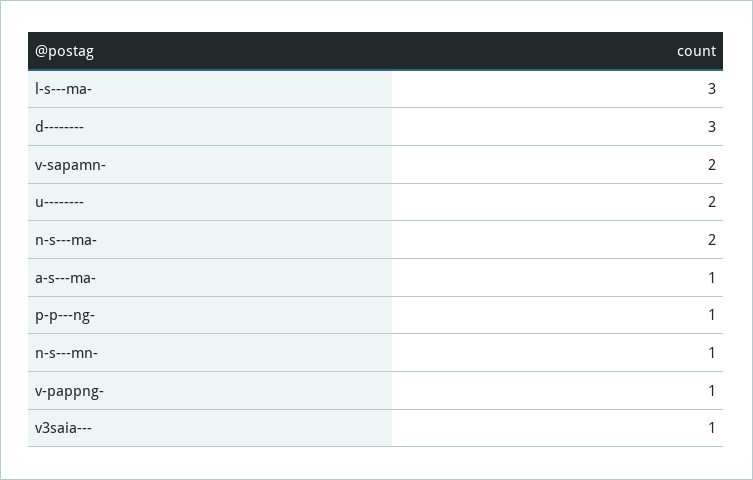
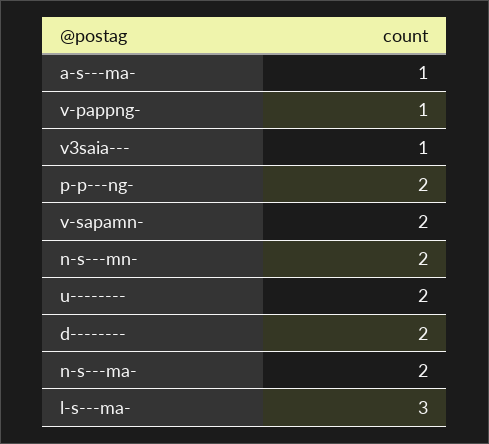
  {
    "l-s---ma-": 3,
-   "d--------": 3,
+   "d--------": 2,
    "v-sapamn-": 2,
    "u--------": 2,
    "n-s---ma-": 2,
    "a-s---ma-": 1,
-   "p-p---ng-": 1,
+   "p-p---ng-": 2,
-   "n-s---mn-": 1,
+   "n-s---mn-": 2,
    "v-pappng-": 1,
    "v3saia---": 1
  }

